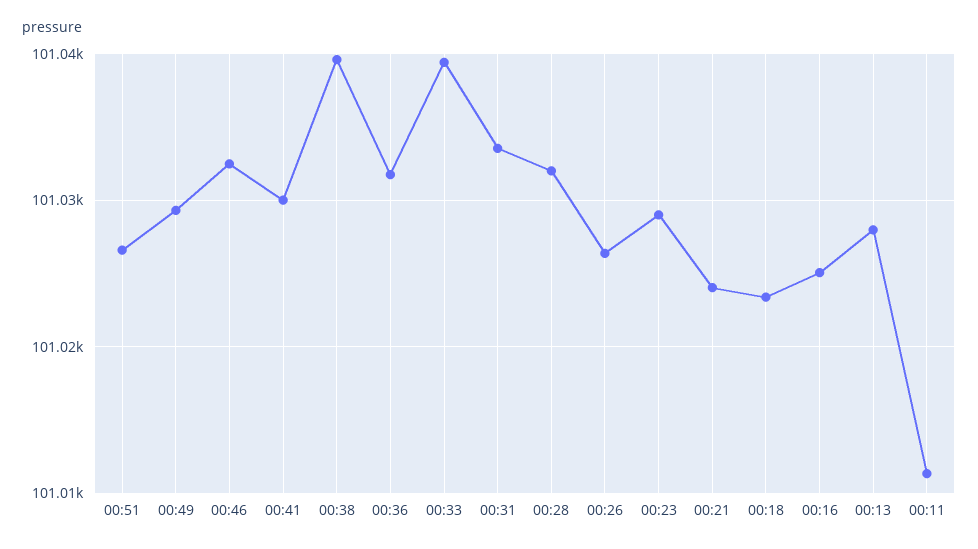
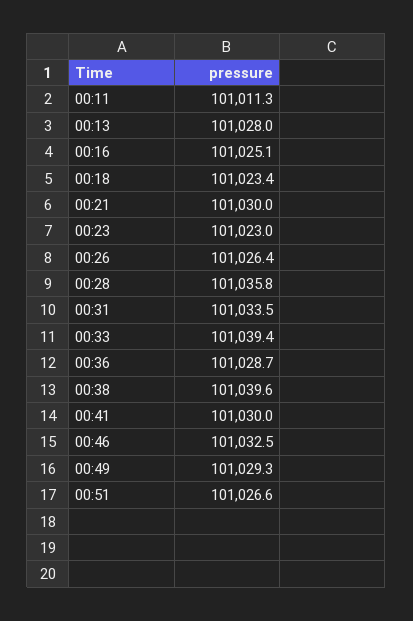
  {
    "00:51": 101026.6,
    "00:49": 101029.3,
    "00:46": 101032.5,
    "00:41": 101030,
    "00:38": 101039.6,
-   "00:36": 101032,
+   "00:36": 101028.7,
    "00:33": 101039.4,
    "00:31": 101033.5,
-   "00:28": 101032,
+   "00:28": 101035.8,
    "00:26": 101026.4,
-   "00:23": 101029,
+   "00:23": 101023,
-   "00:21": 101024,
+   "00:21": 101030,
    "00:18": 101023.4,
    "00:16": 101025.1,
    "00:13": 101028,
    "00:11": 101011.3
  }

